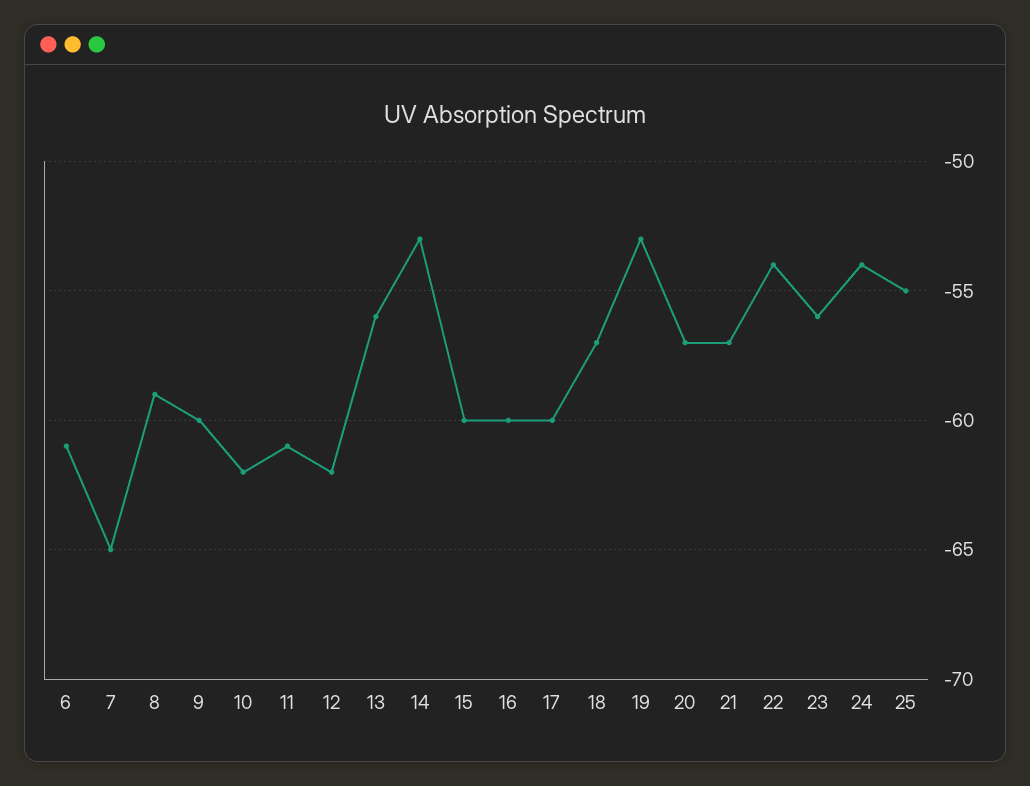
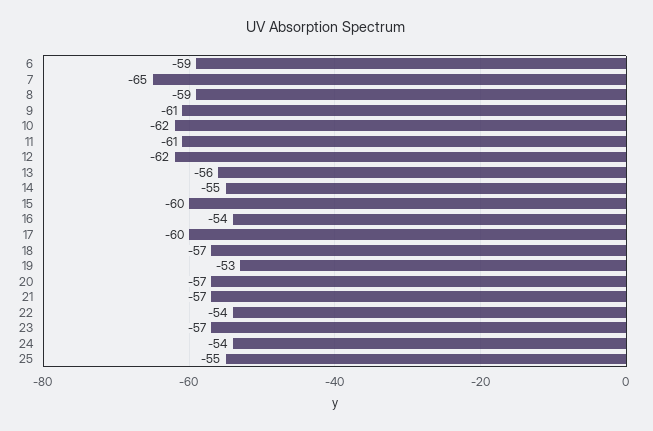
  {
-   "6": -61,
+   "6": -59,
    "7": -65,
    "8": -59,
-   "9": -60,
+   "9": -61,
    "10": -62,
    "11": -61,
    "12": -62,
    "13": -56,
-   "14": -53,
+   "14": -55,
    "15": -60,
-   "16": -60,
+   "16": -54,
    "17": -60,
    "18": -57,
    "19": -53,
    "20": -57,
    "21": -57,
    "22": -54,
-   "23": -56,
+   "23": -57,
    "24": -54,
    "25": -55
  }

